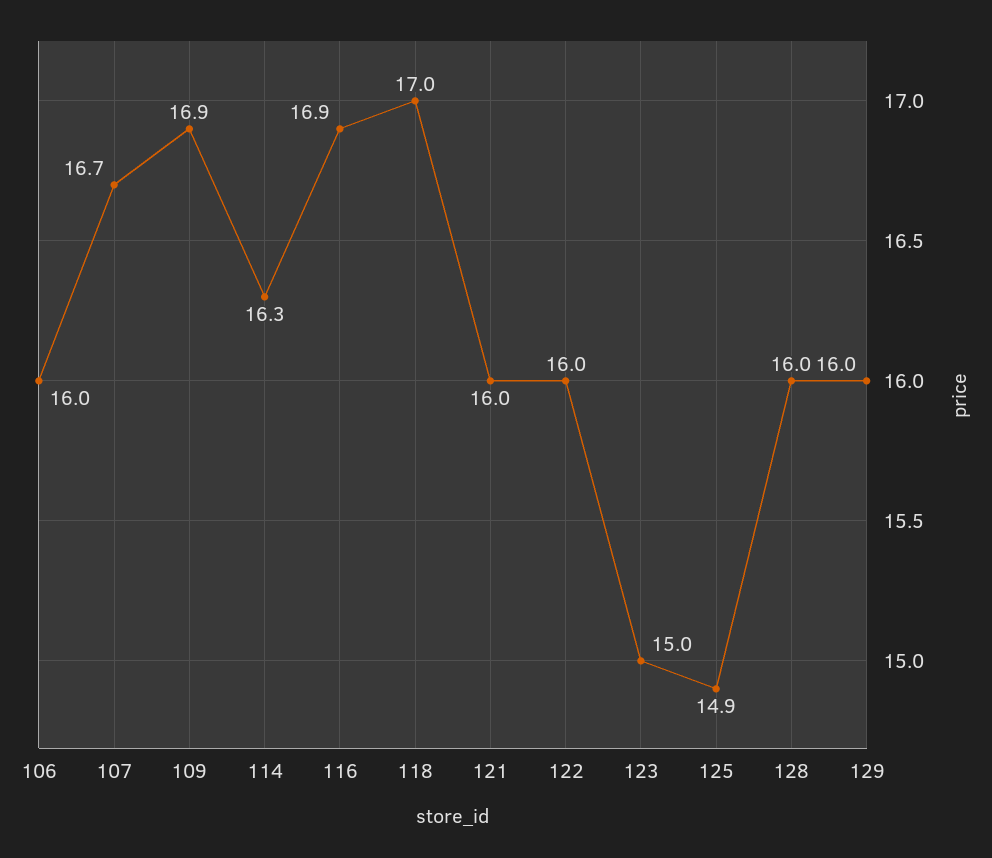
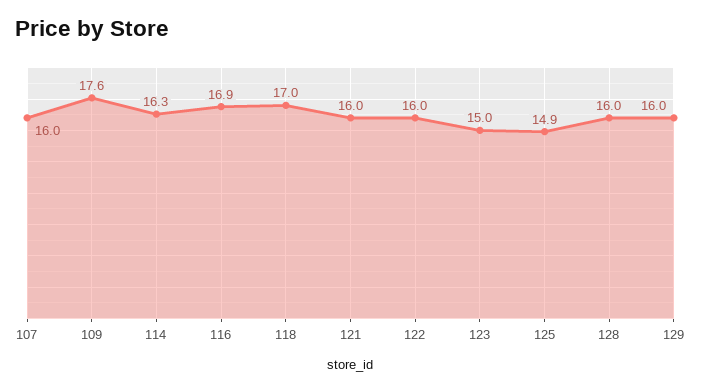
  {
-   "106": 16,
-   "107": 16.7,
+   "107": 16,
-   "109": 16.9,
+   "109": 17.6,
    "114": 16.3,
    "116": 16.9,
    "118": 17,
    "121": 16,
    "122": 16,
    "123": 15,
    "125": 14.9,
    "128": 16,
    "129": 16
  }

